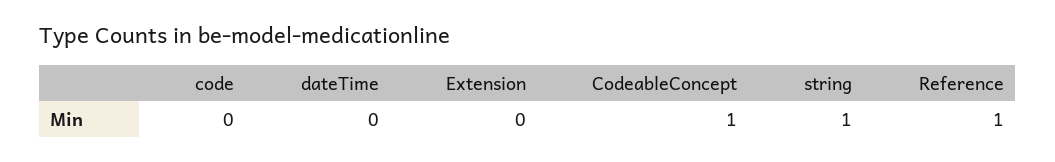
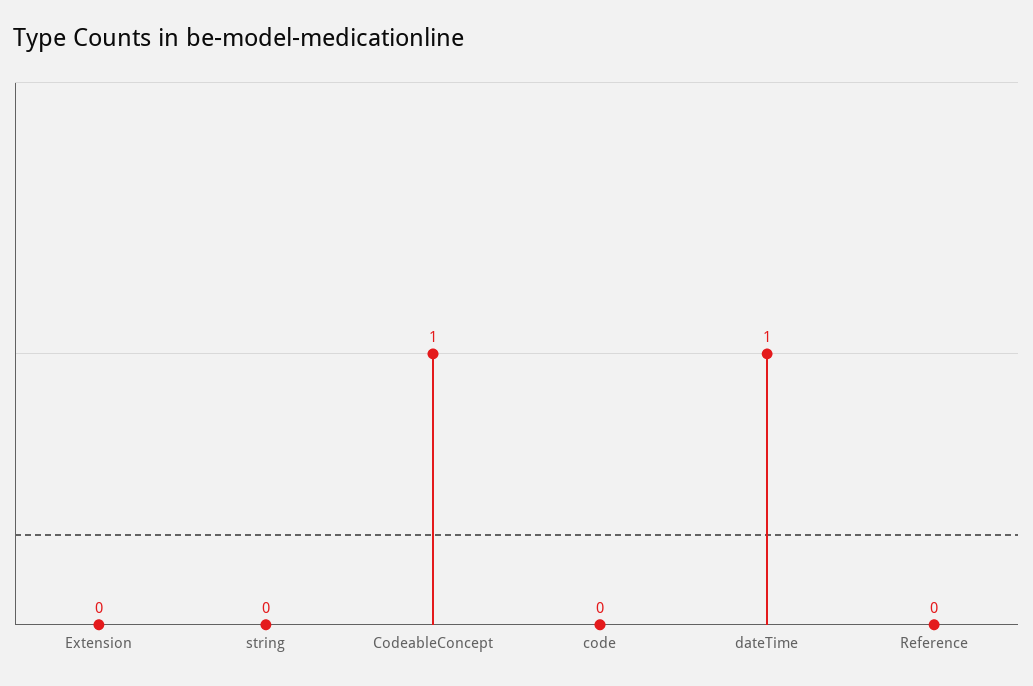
  {
    "code": 0,
-   "dateTime": 0,
+   "dateTime": 1,
    "Extension": 0,
    "CodeableConcept": 1,
-   "string": 1,
+   "string": 0,
-   "Reference": 1
+   "Reference": 0
  }

